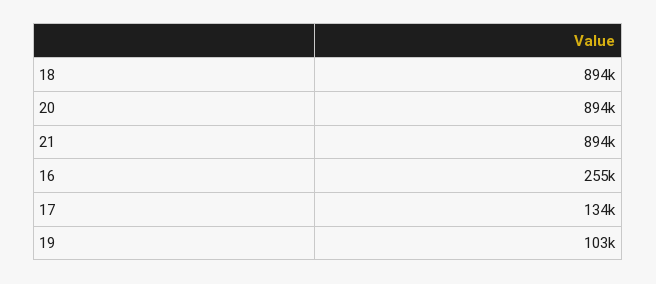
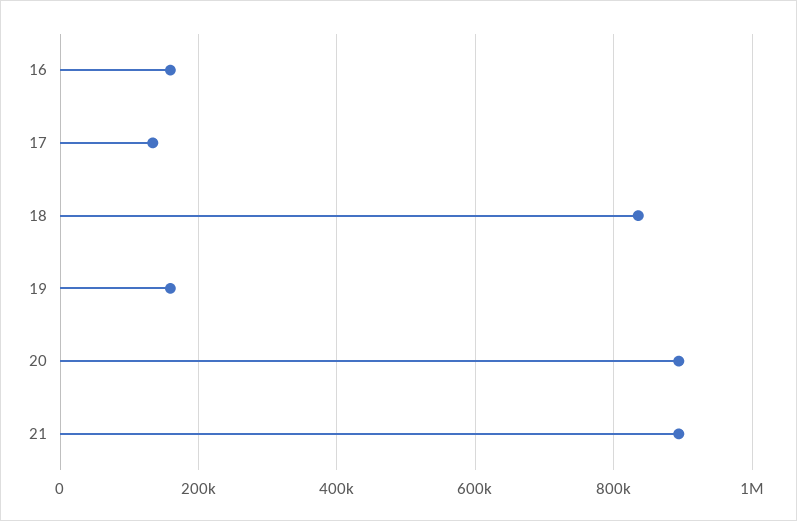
  {
-   "18": 894000,
+   "18": 840000,
    "20": 894000,
    "21": 894000,
-   "16": 255000,
+   "16": 160000,
    "17": 134000,
-   "19": 103000
+   "19": 160000
  }

